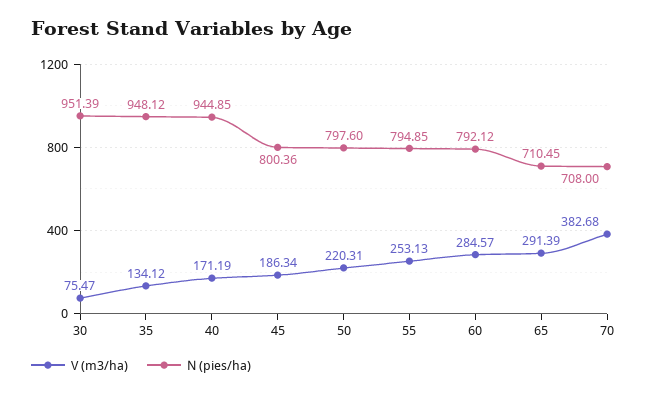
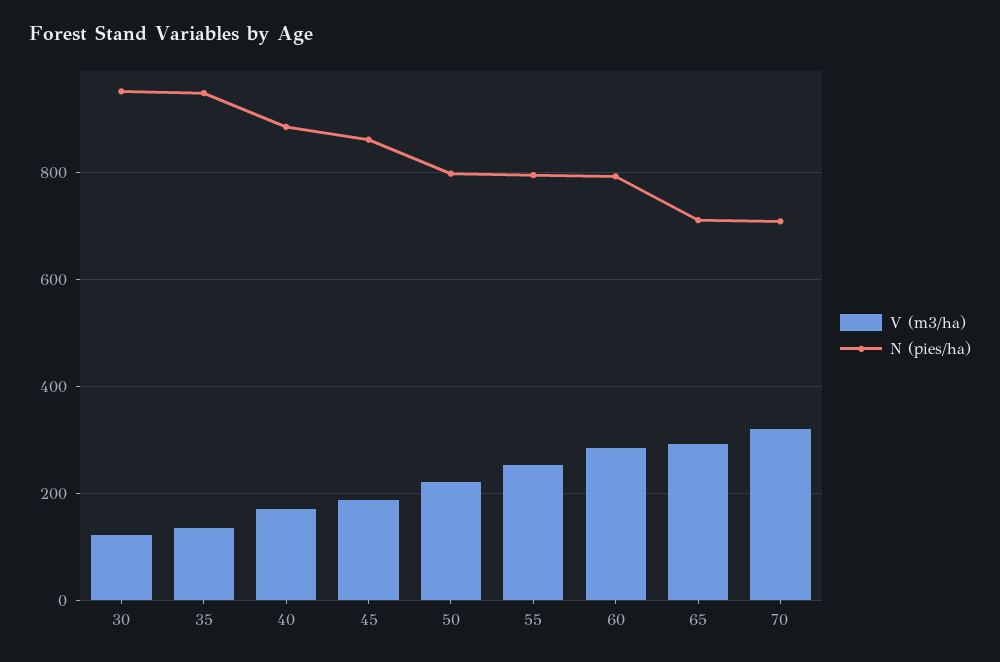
  {
    "V (m3/ha)": {
-     "30": 75.47,
+     "30": 120,
      "35": 134.12,
      "40": 171.19,
      "45": 186.34,
      "50": 220.31,
      "55": 253.13,
      "60": 284.57,
      "65": 291.39,
-     "70": 382.68
+     "70": 320
    },
    "N (pies/ha)": {
      "30": 951.39,
      "35": 948.12,
-     "40": 944.85,
+     "40": 880,
-     "45": 800.36,
+     "45": 860,
      "50": 797.6,
      "55": 794.85,
      "60": 792.12,
      "65": 710.45,
      "70": 708
    }
  }

